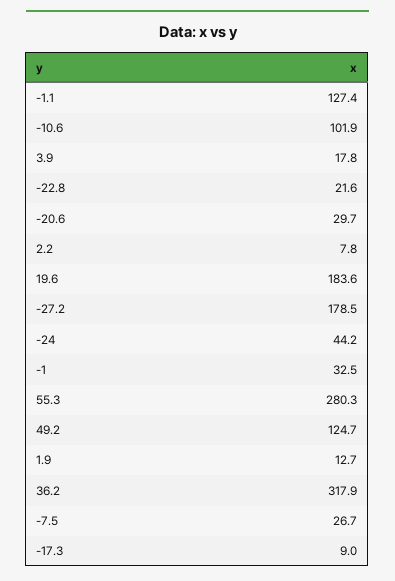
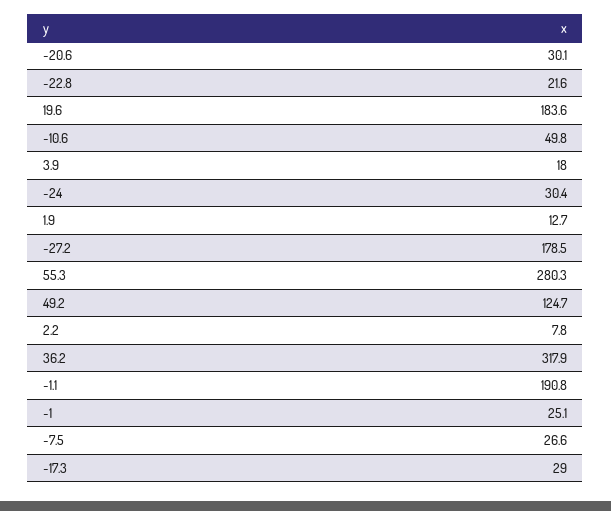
  {
-   "-1.1": 127.4,
+   "-1.1": 190.8,
-   "-10.6": 101.9,
+   "-10.6": 49.8,
-   "3.9": 17.8,
+   "3.9": 18,
    "-22.8": 21.6,
-   "-20.6": 29.7,
+   "-20.6": 30.1,
    "2.2": 7.8,
    "19.6": 183.6,
    "-27.2": 178.5,
-   "-24": 44.2,
+   "-24": 30.4,
-   "-1": 32.5,
+   "-1": 25.1,
    "55.3": 280.3,
    "49.2": 124.7,
    "1.9": 12.7,
    "36.2": 317.9,
-   "-7.5": 26.7,
+   "-7.5": 26.6,
-   "-17.3": 9
+   "-17.3": 29
  }

